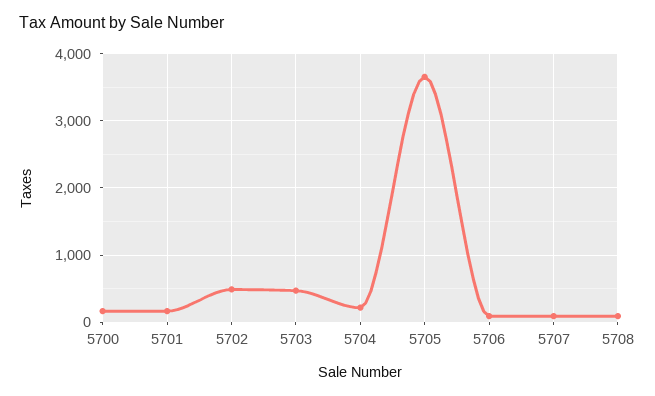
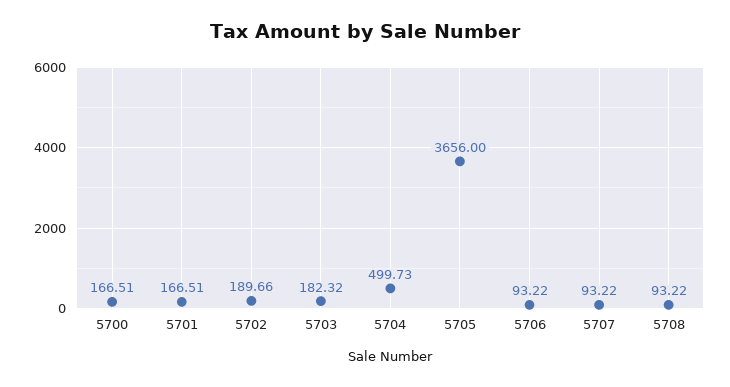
  {
    "5700": 166.51,
    "5701": 166.51,
-   "5702": 500,
+   "5702": 189.66,
-   "5703": 500,
+   "5703": 182.32,
-   "5704": 200,
+   "5704": 499.73,
    "5705": 3656,
    "5706": 93.22,
    "5707": 93.22,
    "5708": 93.22
  }

